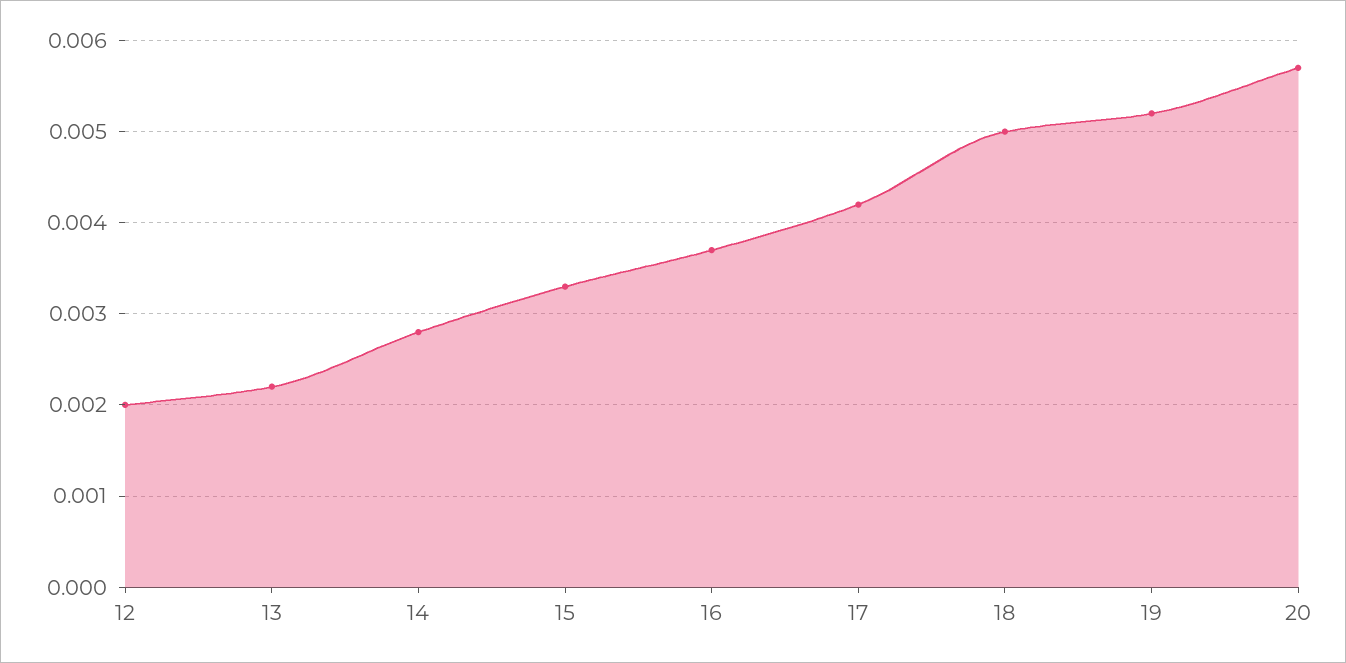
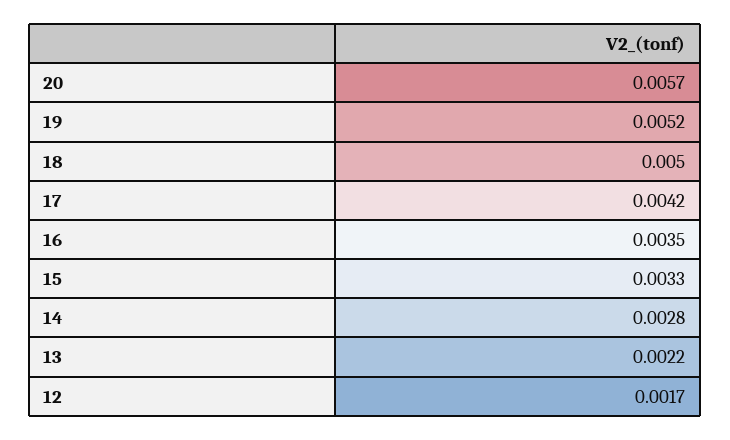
  {
-   "12": 0.002,
+   "12": 0.0017,
    "13": 0.0022,
    "14": 0.0028,
    "15": 0.0033,
-   "16": 0.0037,
+   "16": 0.0035,
    "17": 0.0042,
    "18": 0.005,
    "19": 0.0052,
    "20": 0.0057
  }

